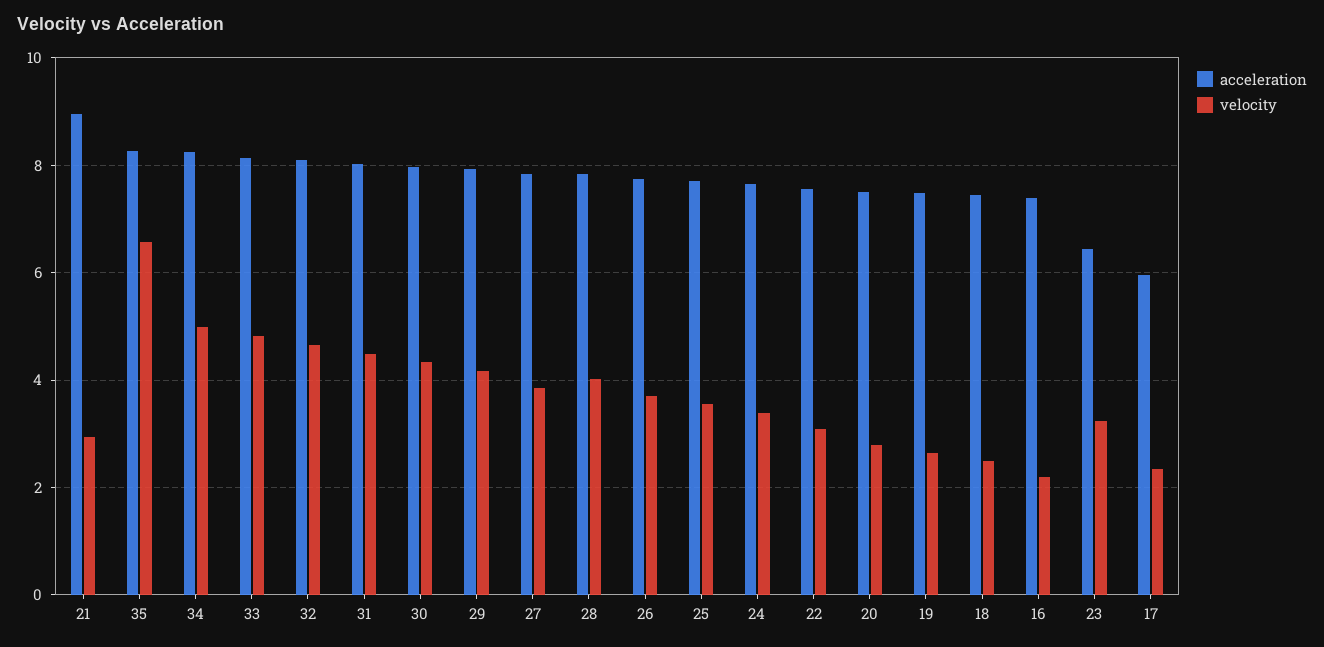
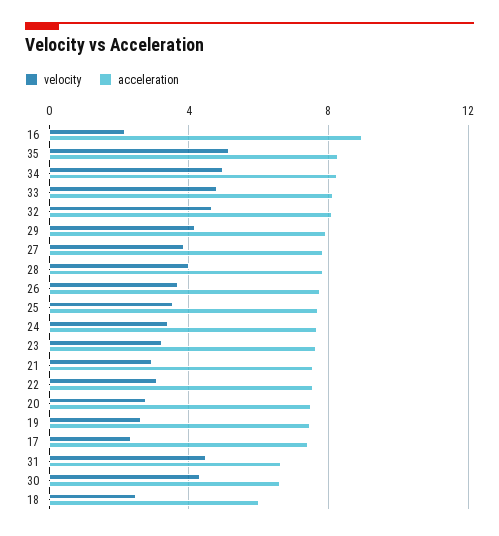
  {
    "acceleration": {
-     "21": 9,
+     "21": 7.5,
      "35": 8.2,
      "34": 8.2,
      "33": 8.2,
      "32": 8,
-     "31": 8,
+     "31": 6.5,
-     "30": 8,
+     "30": 6.5,
      "29": 8,
      "27": 7.8,
      "28": 7.8,
      "26": 7.8,
      "25": 7.8,
      "24": 7.6,
      "22": 7.6,
      "20": 7.6,
      "19": 7.4,
-     "18": 7.4,
+     "18": 6,
-     "16": 7.4,
+     "16": 9,
-     "23": 6.4,
+     "23": 7.5,
-     "17": 6
+     "17": 7.5
    },
    "velocity": {
      "21": 3,
-     "35": 6.6,
+     "35": 5,
      "34": 5,
      "33": 4.8,
      "32": 4.6,
      "31": 4.4,
      "30": 4.4,
      "29": 4.2,
      "27": 3.8,
      "28": 4,
      "26": 3.8,
      "25": 3.6,
      "24": 3.4,
      "22": 3,
      "20": 2.8,
      "19": 2.6,
      "18": 2.4,
      "16": 2.2,
      "23": 3.2,
      "17": 2.4
    }
  }

